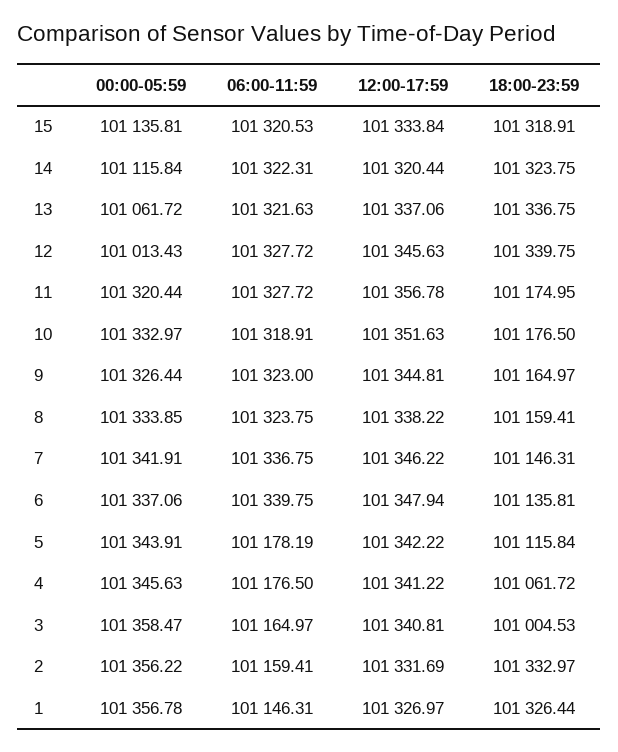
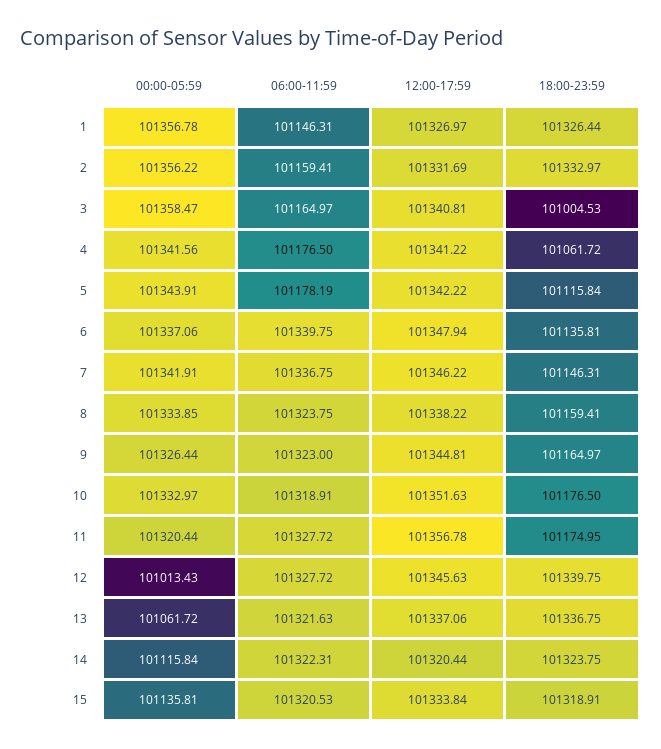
  {
    "00:00-05:59": {
      "15": 101135.81,
      "14": 101115.84,
      "13": 101061.72,
      "12": 101013.43,
      "11": 101320.44,
      "10": 101332.97,
      "9": 101326.44,
      "8": 101333.85,
      "7": 101341.91,
      "6": 101337.06,
      "5": 101343.91,
-     "4": 101345.63,
+     "4": 101341.56,
      "3": 101358.47,
      "2": 101356.22,
      "1": 101356.78
    },
    "06:00-11:59": {
      "15": 101320.53,
      "14": 101322.31,
      "13": 101321.63,
      "12": 101327.72,
      "11": 101327.72,
      "10": 101318.91,
      "9": 101323,
      "8": 101323.75,
      "7": 101336.75,
      "6": 101339.75,
      "5": 101178.19,
      "4": 101176.5,
      "3": 101164.97,
      "2": 101159.41,
      "1": 101146.31
    },
    "12:00-17:59": {
      "15": 101333.84,
      "14": 101320.44,
      "13": 101337.06,
      "12": 101345.63,
      "11": 101356.78,
      "10": 101351.63,
      "9": 101344.81,
      "8": 101338.22,
      "7": 101346.22,
      "6": 101347.94,
      "5": 101342.22,
      "4": 101341.22,
      "3": 101340.81,
      "2": 101331.69,
      "1": 101326.97
    },
    "18:00-23:59": {
      "15": 101318.91,
      "14": 101323.75,
      "13": 101336.75,
      "12": 101339.75,
      "11": 101174.95,
      "10": 101176.5,
      "9": 101164.97,
      "8": 101159.41,
      "7": 101146.31,
      "6": 101135.81,
      "5": 101115.84,
      "4": 101061.72,
      "3": 101004.53,
      "2": 101332.97,
      "1": 101326.44
    }
  }

